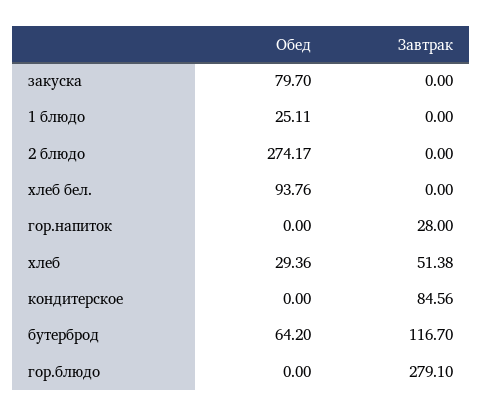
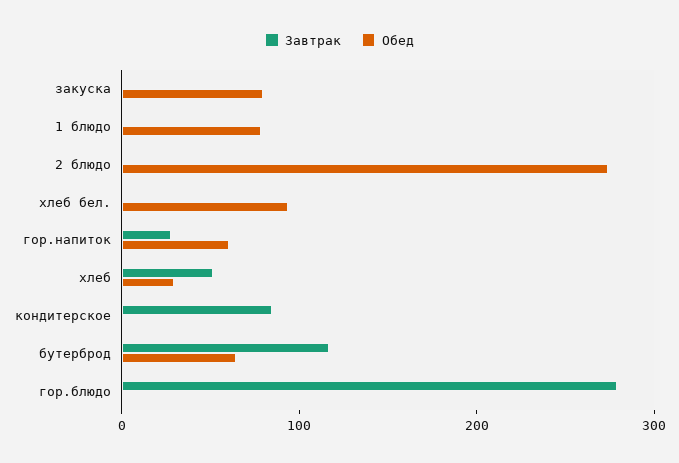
  {
    "Обед": {
      "закуска": 79.7,
-     "1 блюдо": 25.11,
+     "1 блюдо": 80,
      "2 блюдо": 274.17,
      "хлеб бел.": 93.76,
-     "гор.напиток": 0,
+     "гор.напиток": 60,
      "хлеб": 29.36,
      "кондитерское": 0,
      "бутерброд": 64.2,
      "гор.блюдо": 0
    },
    "Завтрак": {
      "закуска": 0,
      "1 блюдо": 0,
      "2 блюдо": 0,
      "хлеб бел.": 0,
      "гор.напиток": 28,
      "хлеб": 51.38,
      "кондитерское": 84.56,
      "бутерброд": 116.7,
      "гор.блюдо": 279.1
    }
  }

